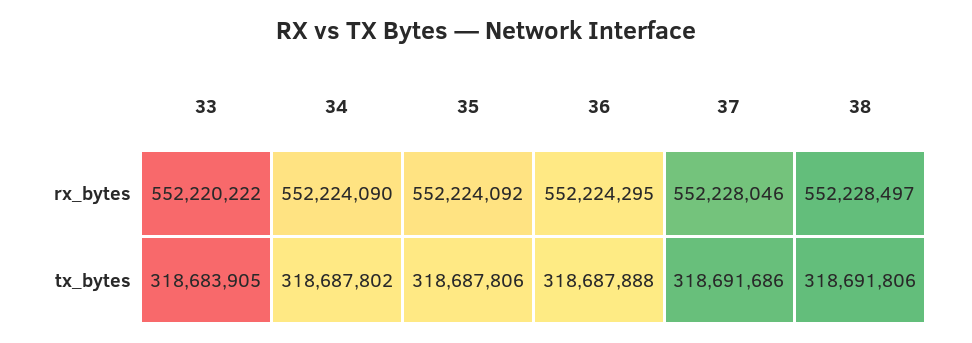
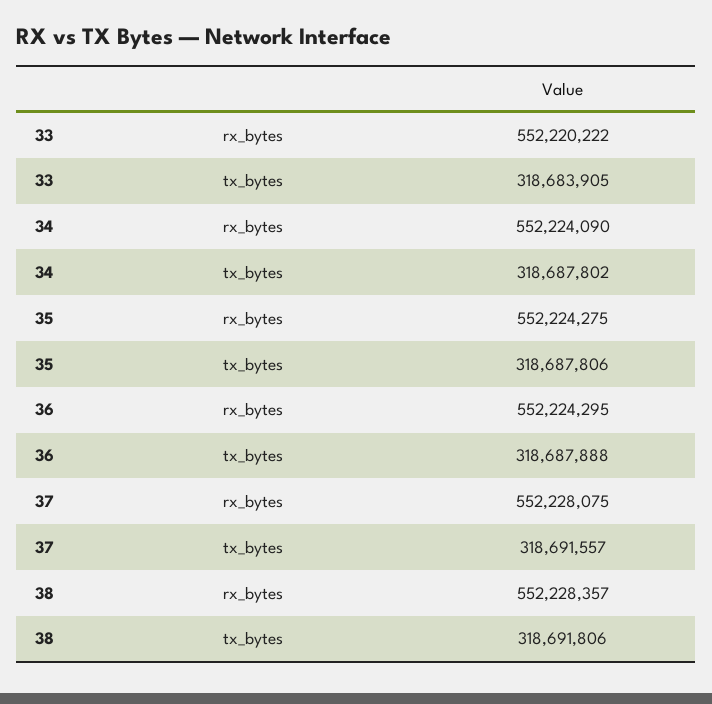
  {
    "33": {
      "rx_bytes": 552220222,
      "tx_bytes": 318683905
    },
    "34": {
      "rx_bytes": 552224090,
      "tx_bytes": 318687802
    },
    "35": {
-     "rx_bytes": 552224092,
+     "rx_bytes": 552224275,
      "tx_bytes": 318687806
    },
    "36": {
      "rx_bytes": 552224295,
      "tx_bytes": 318687888
    },
    "37": {
-     "rx_bytes": 552228046,
+     "rx_bytes": 552228075,
-     "tx_bytes": 318691686
+     "tx_bytes": 318691557
    },
    "38": {
-     "rx_bytes": 552228497,
+     "rx_bytes": 552228357,
      "tx_bytes": 318691806
    }
  }

